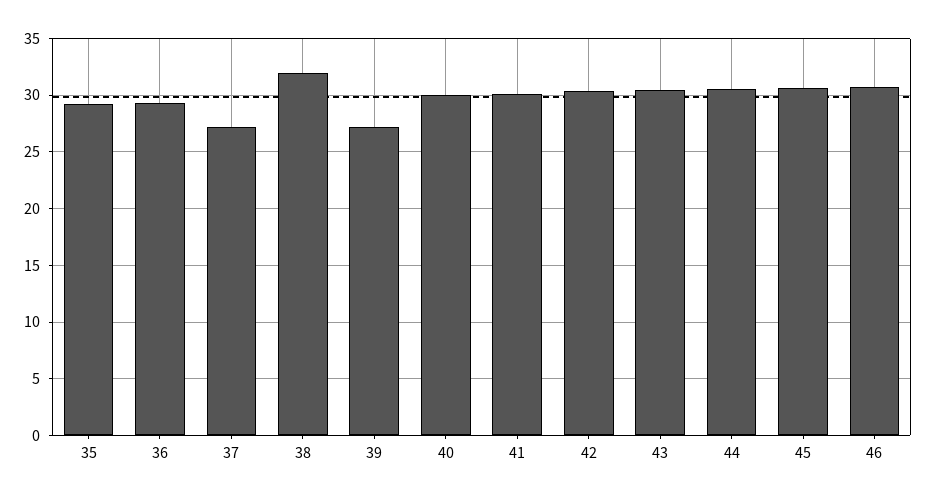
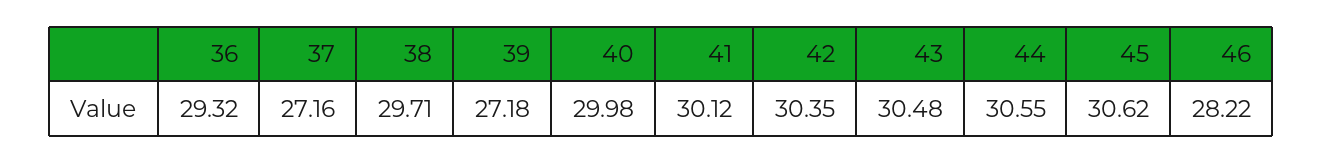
  {
-   "35": 29,
    "36": 29.32,
    "37": 27.16,
-   "38": 32,
+   "38": 29.71,
    "39": 27.18,
    "40": 29.98,
    "41": 30.12,
    "42": 30.35,
    "43": 30.48,
    "44": 30.55,
    "45": 30.62,
-   "46": 31
+   "46": 28.22
  }

